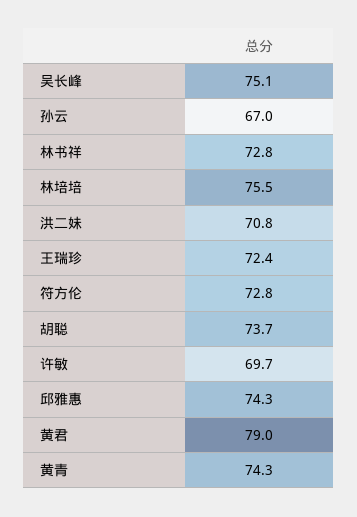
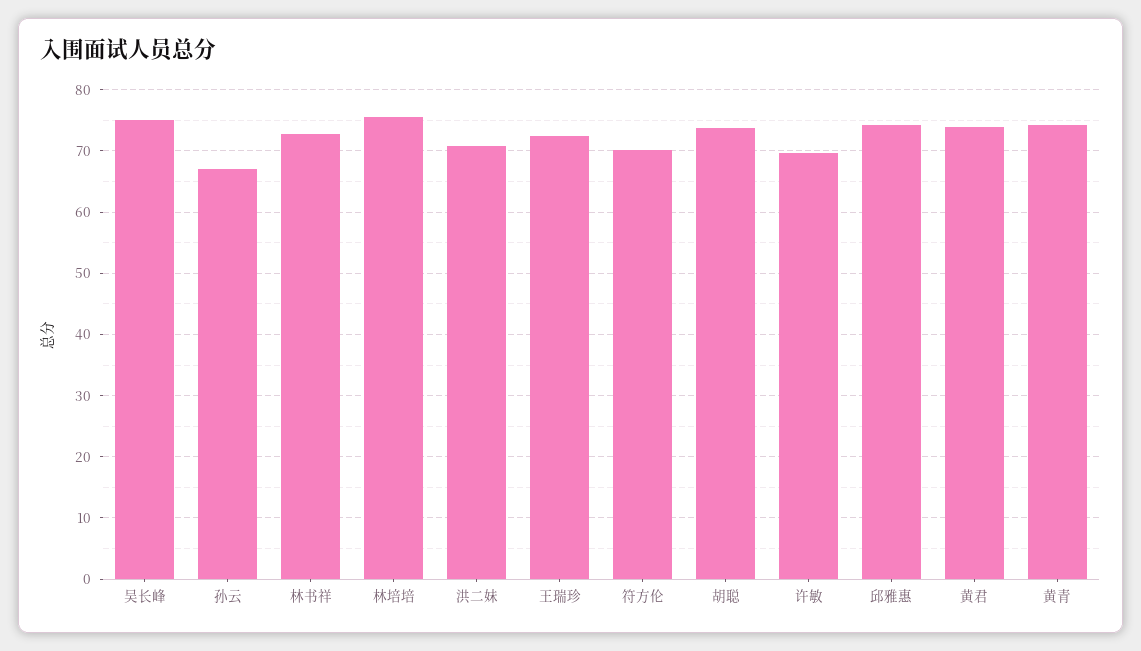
  {
    "吴长峰": 75.1,
    "孙云": 67,
    "林书祥": 72.8,
    "林培培": 75.5,
    "洪二妹": 70.8,
    "王瑞珍": 72.4,
-   "符方伦": 72.8,
+   "符方伦": 70,
    "胡聪": 73.7,
    "许敏": 69.7,
    "邱雅惠": 74.3,
-   "黄君": 79,
+   "黄君": 74,
    "黄青": 74.3
  }

